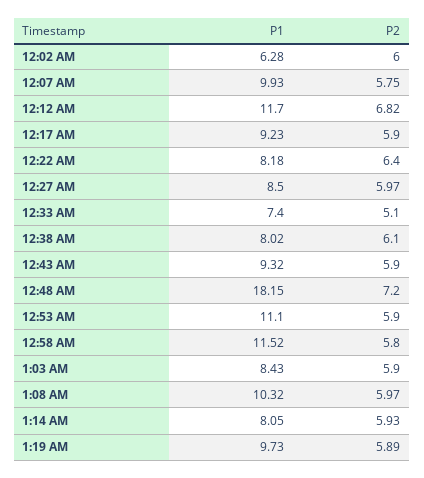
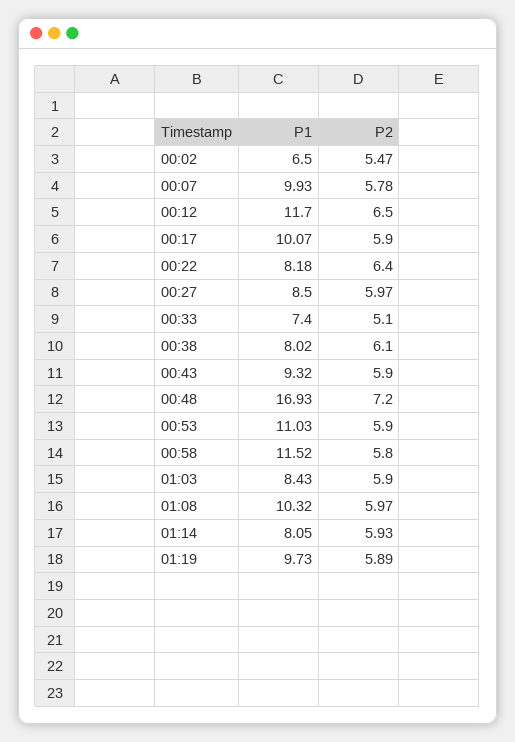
  {
    "P1": {
-     "12:02 AM": 6.28,
+     "12:02 AM": 6.5,
      "12:07 AM": 9.93,
      "12:12 AM": 11.7,
-     "12:17 AM": 9.23,
+     "12:17 AM": 10.07,
      "12:22 AM": 8.18,
      "12:27 AM": 8.5,
      "12:33 AM": 7.4,
      "12:38 AM": 8.02,
      "12:43 AM": 9.32,
-     "12:48 AM": 18.15,
+     "12:48 AM": 16.93,
-     "12:53 AM": 11.1,
+     "12:53 AM": 11.03,
      "12:58 AM": 11.52,
      "1:03 AM": 8.43,
      "1:08 AM": 10.32,
      "1:14 AM": 8.05,
      "1:19 AM": 9.73
    },
    "P2": {
-     "12:02 AM": 6,
+     "12:02 AM": 5.47,
-     "12:07 AM": 5.75,
+     "12:07 AM": 5.78,
-     "12:12 AM": 6.82,
+     "12:12 AM": 6.5,
      "12:17 AM": 5.9,
      "12:22 AM": 6.4,
      "12:27 AM": 5.97,
      "12:33 AM": 5.1,
      "12:38 AM": 6.1,
      "12:43 AM": 5.9,
      "12:48 AM": 7.2,
      "12:53 AM": 5.9,
      "12:58 AM": 5.8,
      "1:03 AM": 5.9,
      "1:08 AM": 5.97,
      "1:14 AM": 5.93,
      "1:19 AM": 5.89
    }
  }

